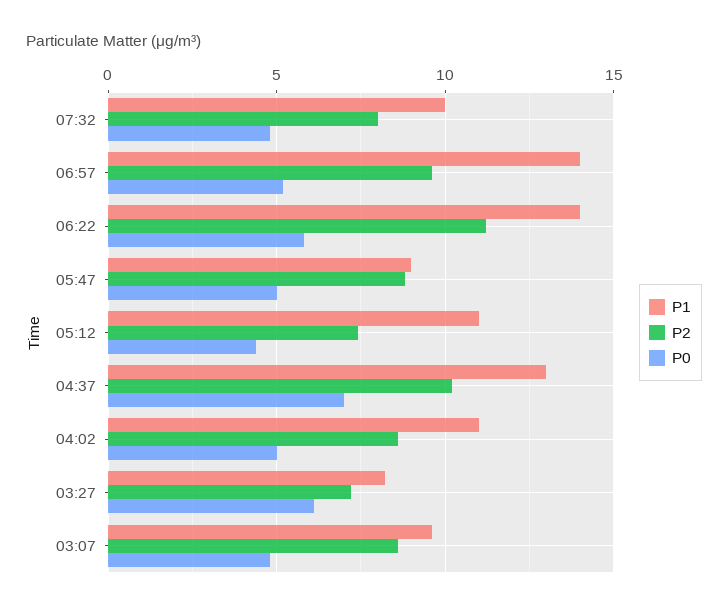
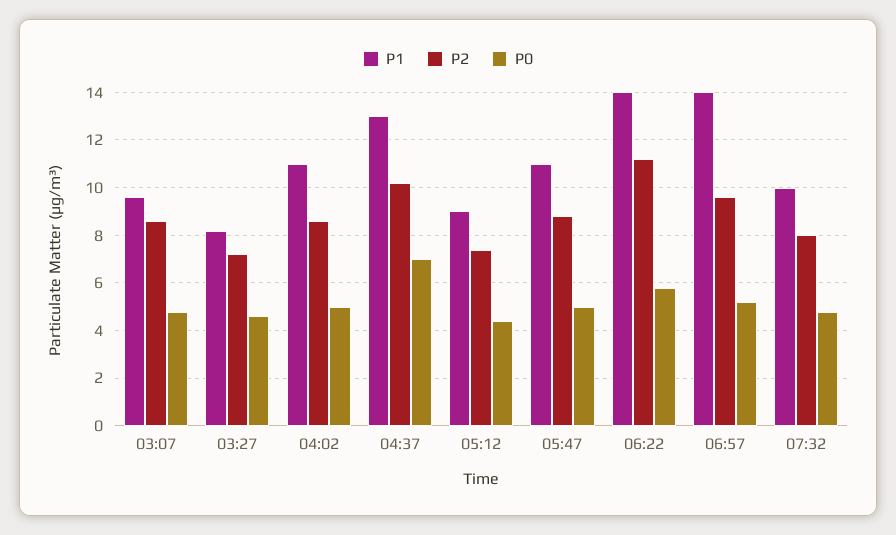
  {
    "P1": {
      "07:32": 10,
      "06:57": 14,
      "06:22": 14,
-     "05:47": 9,
+     "05:47": 11,
-     "05:12": 11,
+     "05:12": 9,
      "04:37": 13,
      "04:02": 11,
      "03:27": 8,
      "03:07": 9.5
    },
    "P2": {
      "07:32": 8,
      "06:57": 9.5,
      "06:22": 11,
      "05:47": 9,
      "05:12": 7.5,
      "04:37": 10,
      "04:02": 8.5,
      "03:27": 7,
      "03:07": 8.5
    },
    "P0": {
      "07:32": 5,
      "06:57": 5,
      "06:22": 6,
      "05:47": 5,
      "05:12": 4.5,
      "04:37": 7,
      "04:02": 5,
-     "03:27": 6,
+     "03:27": 4.5,
      "03:07": 5
    }
  }

